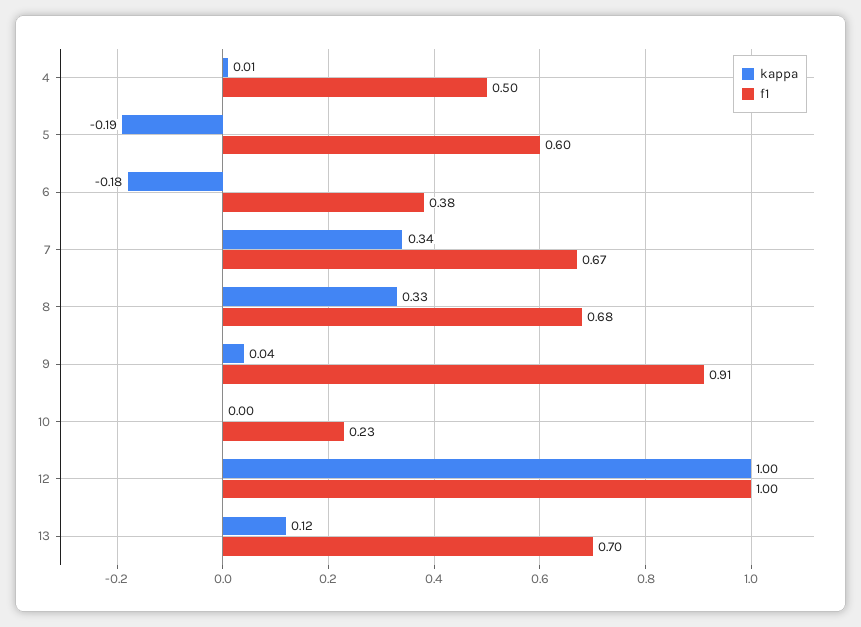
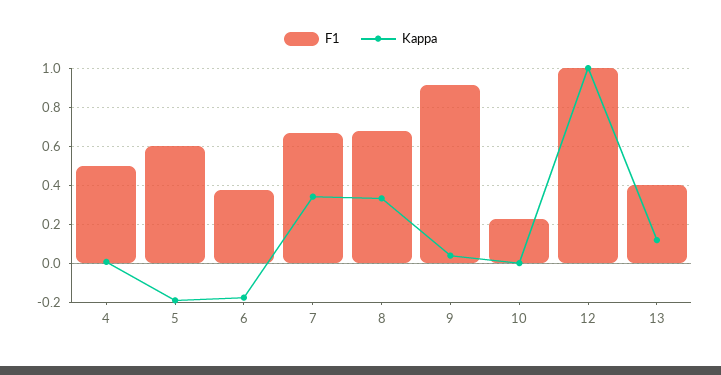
  {
    "kappa": {
      "4": 0.01,
      "5": -0.19,
      "6": -0.18,
      "7": 0.34,
      "8": 0.33,
      "9": 0.04,
      "10": 0,
      "12": 1,
      "13": 0.12
    },
    "f1": {
      "4": 0.5,
      "5": 0.6,
      "6": 0.38,
      "7": 0.67,
      "8": 0.68,
      "9": 0.91,
      "10": 0.23,
      "12": 1,
-     "13": 0.7
+     "13": 0.4
    }
  }

